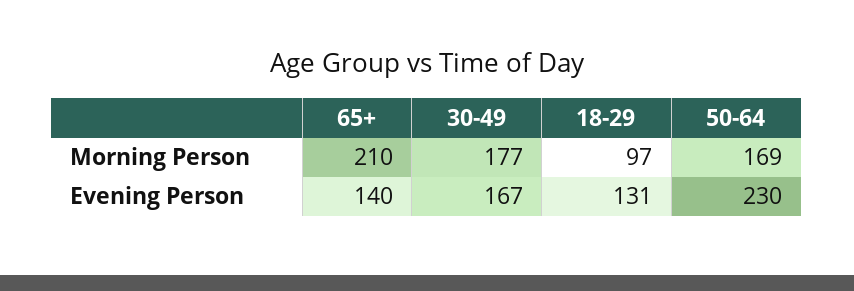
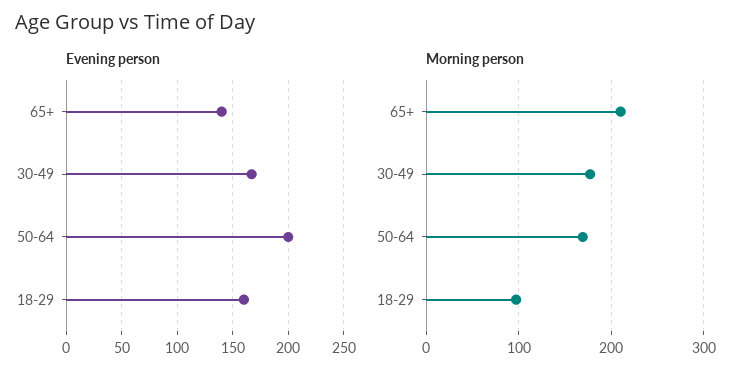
  {
    "Morning Person": {
      "65+": 210,
      "30-49": 177,
      "18-29": 97,
      "50-64": 169
    },
    "Evening Person": {
      "65+": 140,
      "30-49": 167,
-     "18-29": 131,
+     "18-29": 160,
-     "50-64": 230
+     "50-64": 200
    }
  }

